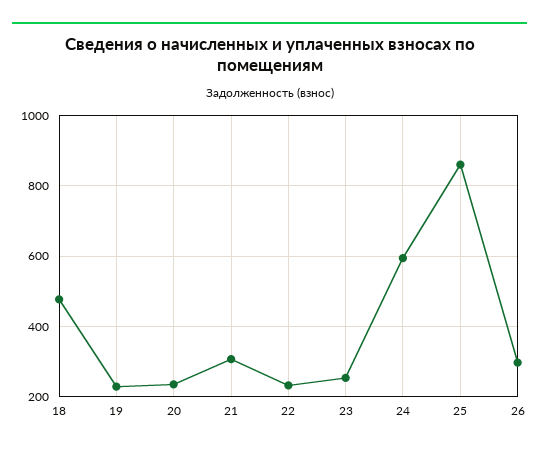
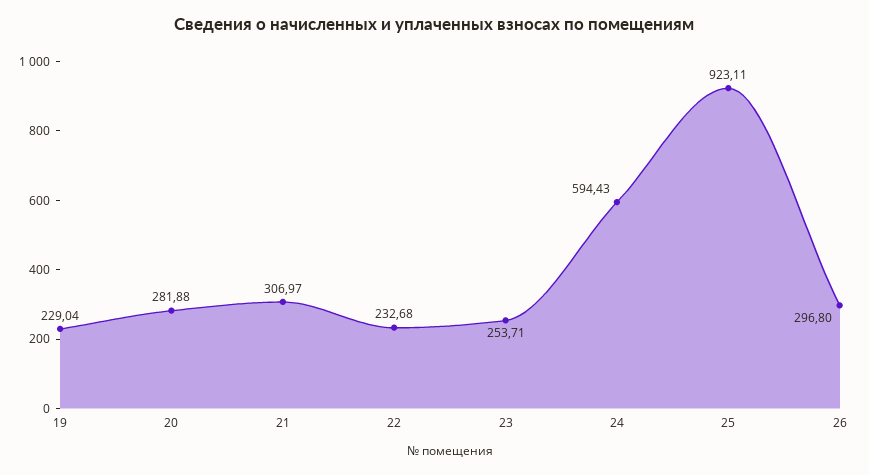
  {
-   "18": 480,
    "19": 229.04,
-   "20": 240,
+   "20": 281.88,
    "21": 306.97,
    "22": 232.68,
    "23": 253.71,
    "24": 594.43,
-   "25": 860,
+   "25": 923.11,
    "26": 296.8
  }

